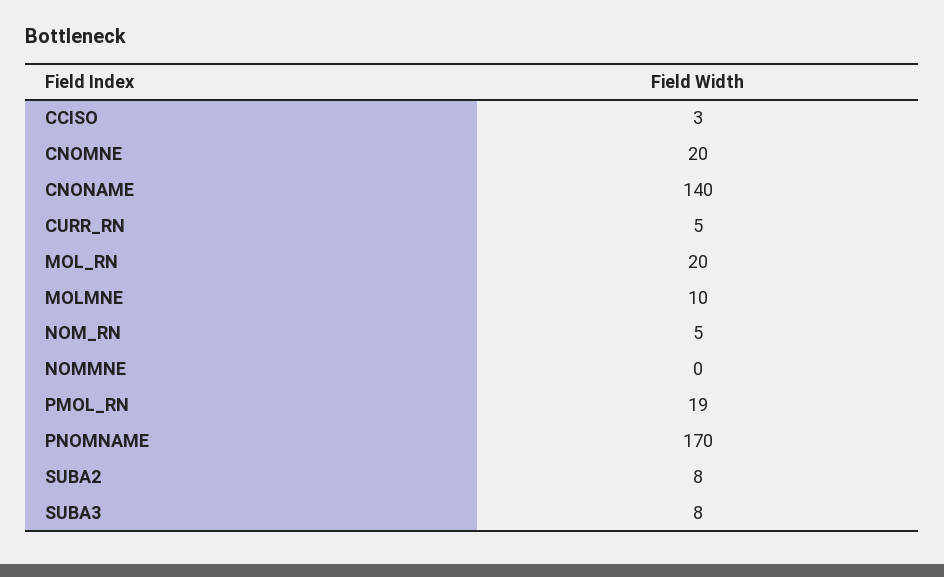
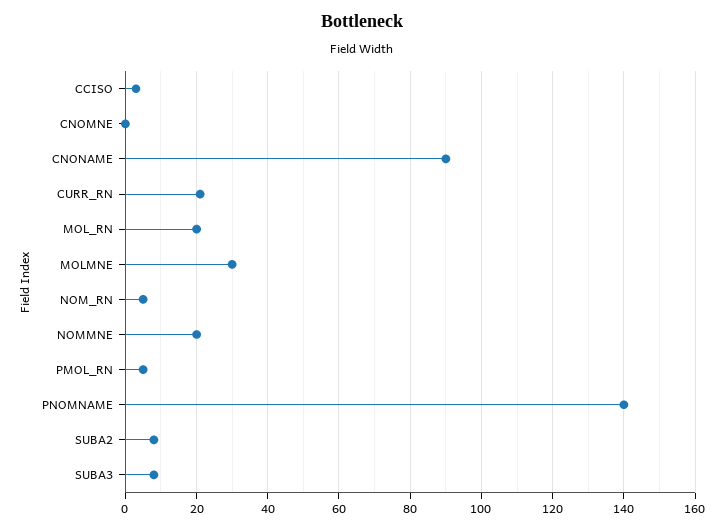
  {
    "CCISO": 3,
-   "CNOMNE": 20,
+   "CNOMNE": 0,
-   "CNONAME": 140,
+   "CNONAME": 90,
-   "CURR_RN": 5,
+   "CURR_RN": 20,
    "MOL_RN": 20,
-   "MOLMNE": 10,
+   "MOLMNE": 30,
    "NOM_RN": 5,
-   "NOMMNE": 0,
+   "NOMMNE": 20,
-   "PMOL_RN": 19,
+   "PMOL_RN": 5,
-   "PNOMNAME": 170,
+   "PNOMNAME": 140,
    "SUBA2": 8,
    "SUBA3": 8
  }

